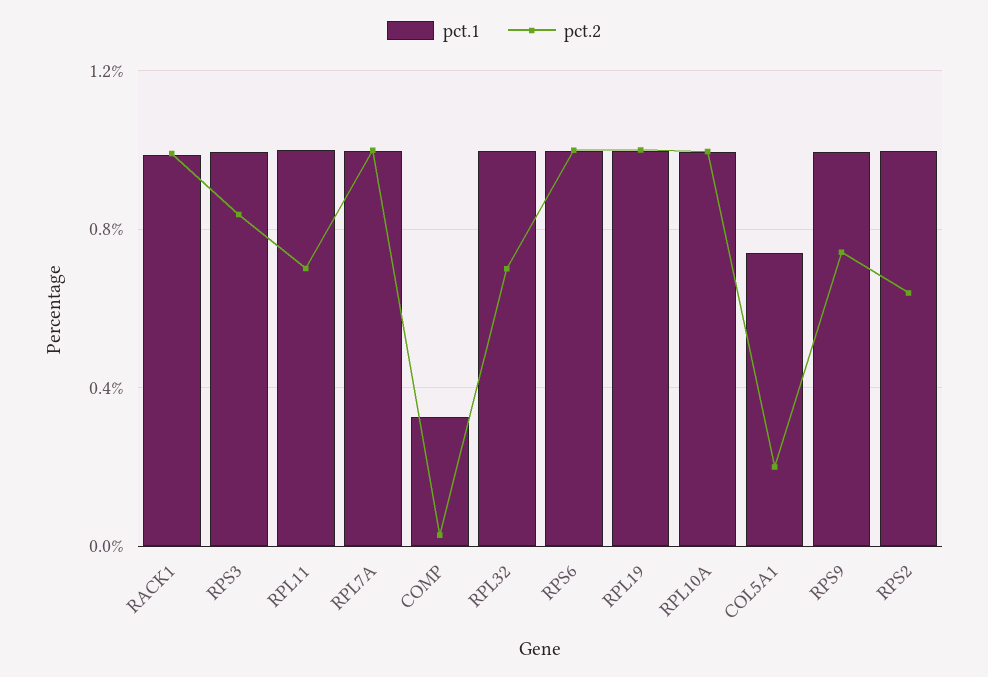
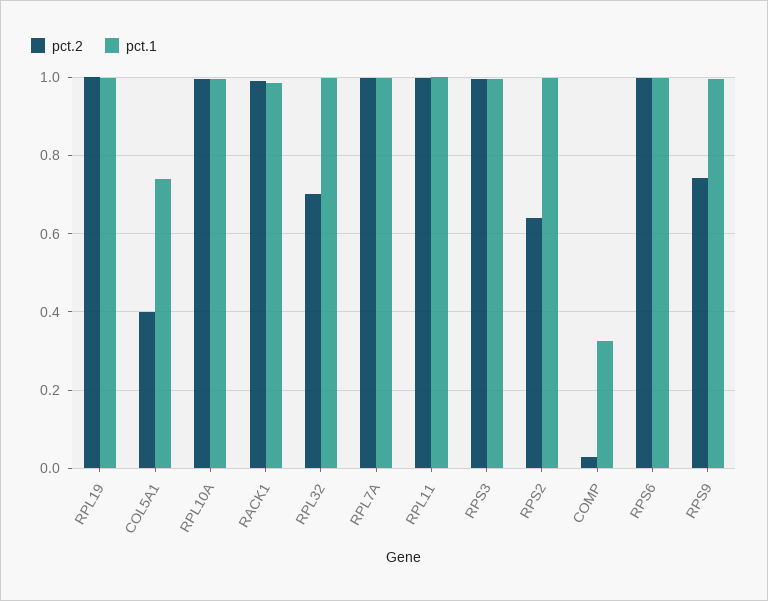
  {
    "pct.1": {
      "RACK1": 0.98,
      "RPS3": 1,
      "RPL11": 1,
      "RPL7A": 1,
      "COMP": 0.32,
      "RPL32": 1,
      "RPS6": 1,
      "RPL19": 1,
      "RPL10A": 1,
      "COL5A1": 0.74,
      "RPS9": 1,
      "RPS2": 1
    },
    "pct.2": {
      "RACK1": 1,
-     "RPS3": 0.85,
+     "RPS3": 1,
-     "RPL11": 0.7,
+     "RPL11": 1,
      "RPL7A": 1,
      "COMP": 0.02,
      "RPL32": 0.7,
      "RPS6": 1,
      "RPL19": 1,
      "RPL10A": 1,
-     "COL5A1": 0.2,
+     "COL5A1": 0.4,
      "RPS9": 0.74,
      "RPS2": 0.64
    }
  }

